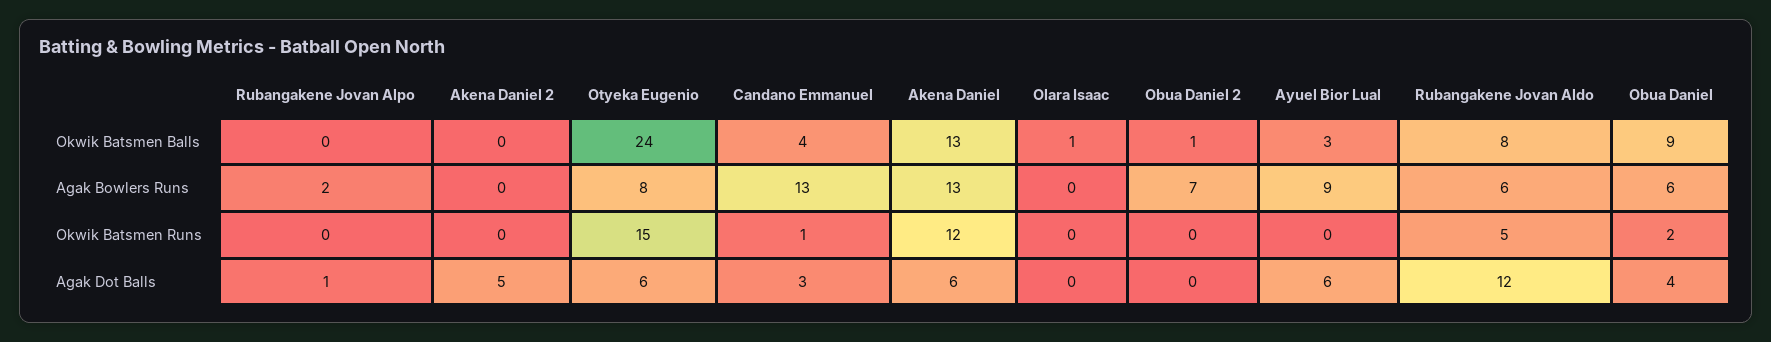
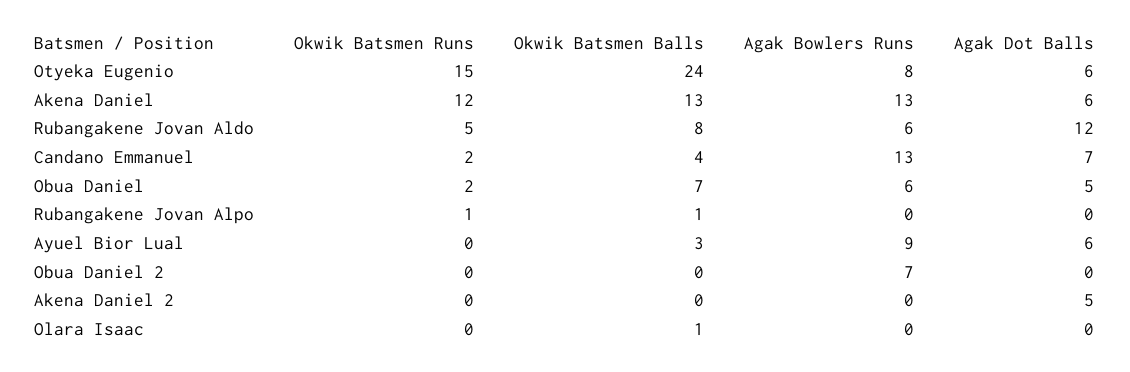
  {
    "Rubangakene Jovan Alpo": {
-     "Okwik Batsmen Balls": 0,
+     "Okwik Batsmen Balls": 1,
-     "Agak Bowlers Runs": 2,
+     "Agak Bowlers Runs": 0,
-     "Okwik Batsmen Runs": 0,
+     "Okwik Batsmen Runs": 1,
-     "Agak Dot Balls": 1
+     "Agak Dot Balls": 0
    },
    "Akena Daniel 2": {
      "Okwik Batsmen Balls": 0,
      "Agak Bowlers Runs": 0,
      "Okwik Batsmen Runs": 0,
      "Agak Dot Balls": 5
    },
    "Otyeka Eugenio": {
      "Okwik Batsmen Balls": 24,
      "Agak Bowlers Runs": 8,
      "Okwik Batsmen Runs": 15,
      "Agak Dot Balls": 6
    },
    "Candano Emmanuel": {
      "Okwik Batsmen Balls": 4,
      "Agak Bowlers Runs": 13,
-     "Okwik Batsmen Runs": 1,
+     "Okwik Batsmen Runs": 2,
-     "Agak Dot Balls": 3
+     "Agak Dot Balls": 7
    },
    "Akena Daniel": {
      "Okwik Batsmen Balls": 13,
      "Agak Bowlers Runs": 13,
      "Okwik Batsmen Runs": 12,
      "Agak Dot Balls": 6
    },
    "Olara Isaac": {
      "Okwik Batsmen Balls": 1,
      "Agak Bowlers Runs": 0,
      "Okwik Batsmen Runs": 0,
      "Agak Dot Balls": 0
    },
    "Obua Daniel 2": {
-     "Okwik Batsmen Balls": 1,
+     "Okwik Batsmen Balls": 0,
      "Agak Bowlers Runs": 7,
      "Okwik Batsmen Runs": 0,
      "Agak Dot Balls": 0
    },
    "Ayuel Bior Lual": {
      "Okwik Batsmen Balls": 3,
      "Agak Bowlers Runs": 9,
      "Okwik Batsmen Runs": 0,
      "Agak Dot Balls": 6
    },
    "Rubangakene Jovan Aldo": {
      "Okwik Batsmen Balls": 8,
      "Agak Bowlers Runs": 6,
      "Okwik Batsmen Runs": 5,
      "Agak Dot Balls": 12
    },
    "Obua Daniel": {
-     "Okwik Batsmen Balls": 9,
+     "Okwik Batsmen Balls": 7,
      "Agak Bowlers Runs": 6,
      "Okwik Batsmen Runs": 2,
-     "Agak Dot Balls": 4
+     "Agak Dot Balls": 5
    }
  }

